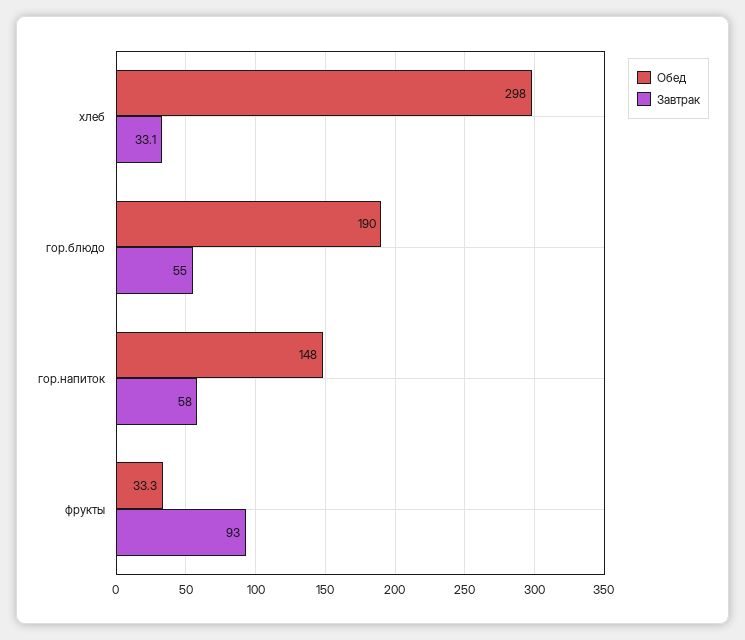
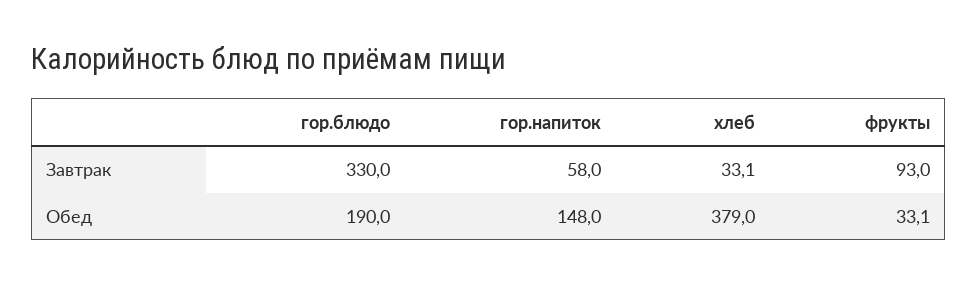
  {
    "Обед": {
-     "хлеб": 298,
+     "хлеб": 379,
      "гор.блюдо": 190,
      "гор.напиток": 148,
-     "фрукты": 33.3
+     "фрукты": 33.1
    },
    "Завтрак": {
      "хлеб": 33.1,
-     "гор.блюдо": 55,
+     "гор.блюдо": 330,
      "гор.напиток": 58,
      "фрукты": 93
    }
  }

